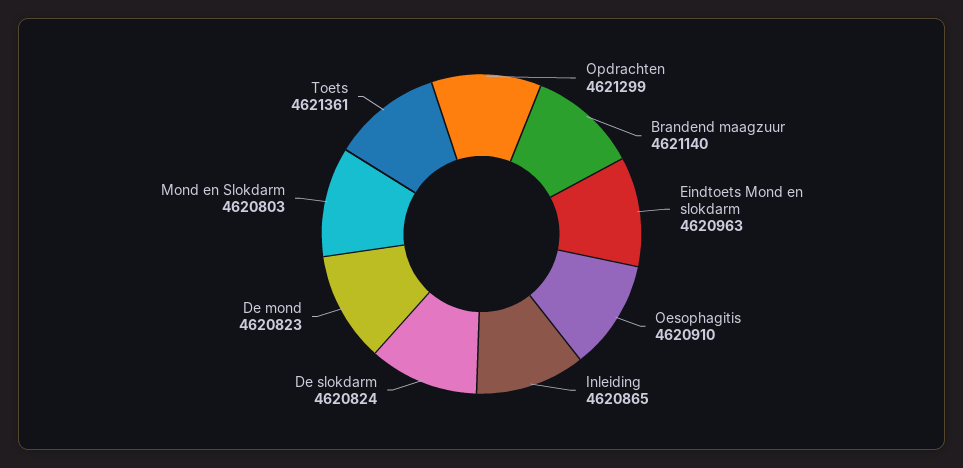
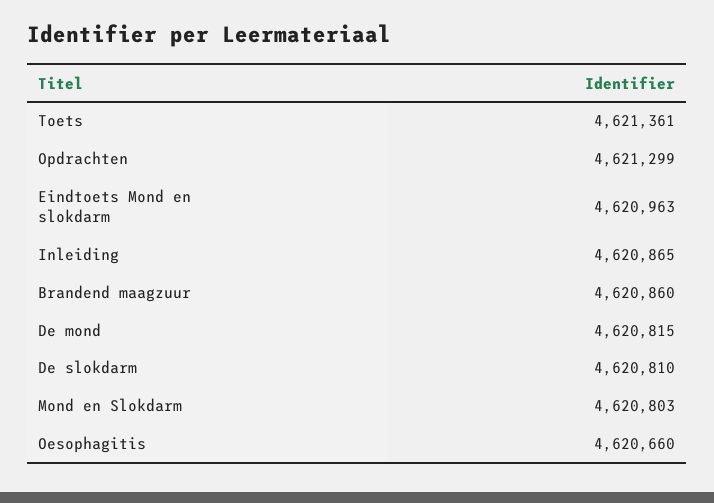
  {
    "Opdrachten": 4621299,
-   "Brandend maagzuur": 4621140,
+   "Brandend maagzuur": 4620860,
    "Eindtoets Mond en slokdarm": 4620963,
-   "Oesophagitis": 4620910,
+   "Oesophagitis": 4620660,
    "Inleiding": 4620865,
-   "De slokdarm": 4620824,
+   "De slokdarm": 4620810,
-   "De mond": 4620823,
+   "De mond": 4620815,
    "Mond en Slokdarm": 4620803,
    "Toets": 4621361
  }

